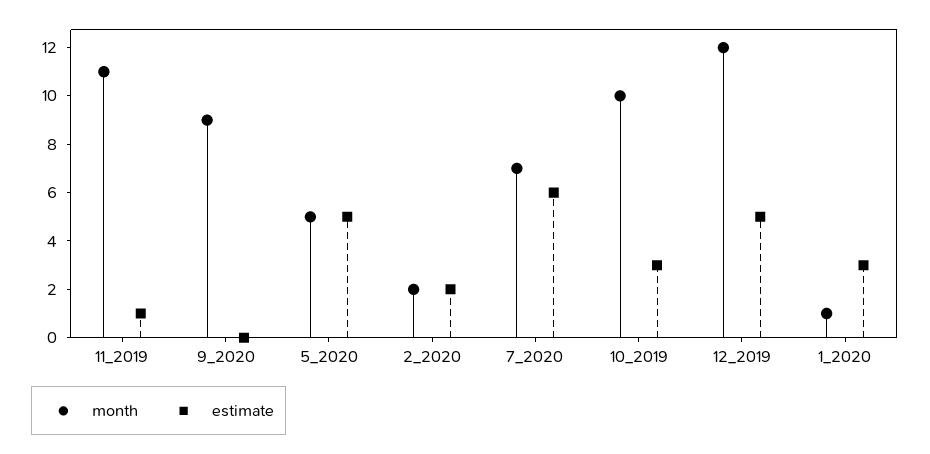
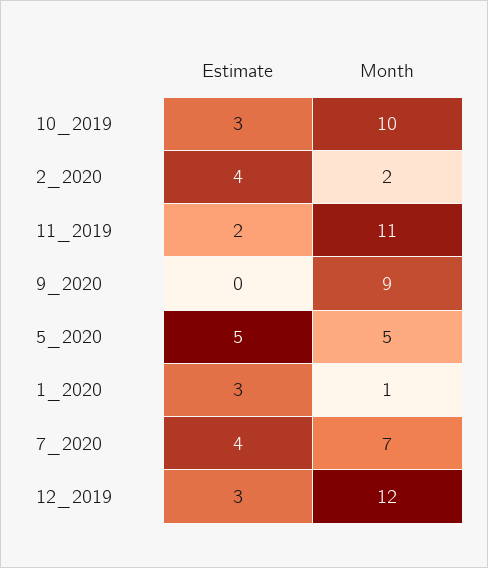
  {
    "month": {
      "11_2019": 11,
      "9_2020": 9,
      "5_2020": 5,
      "2_2020": 2,
      "7_2020": 7,
      "10_2019": 10,
      "12_2019": 12,
      "1_2020": 1
    },
    "estimate": {
-     "11_2019": 1,
+     "11_2019": 2,
      "9_2020": 0,
      "5_2020": 5,
-     "2_2020": 2,
+     "2_2020": 4,
-     "7_2020": 6,
+     "7_2020": 4,
      "10_2019": 3,
-     "12_2019": 5,
+     "12_2019": 3,
      "1_2020": 3
    }
  }

